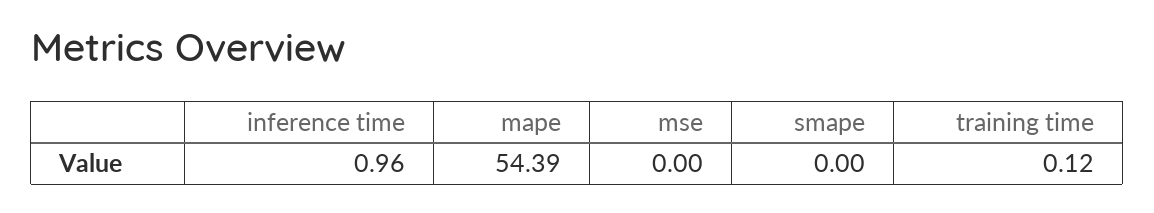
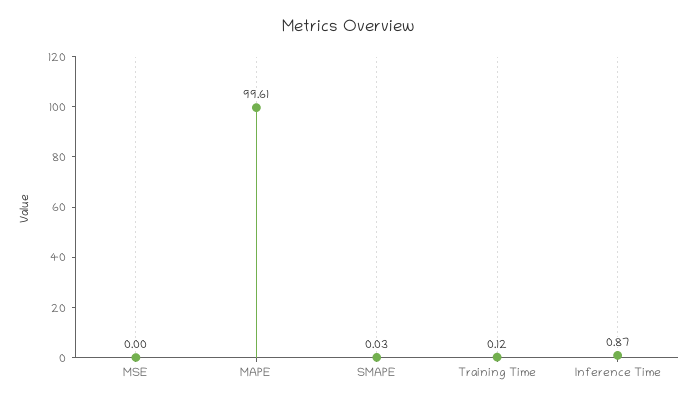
  {
-   "inference time": 0.96,
+   "inference time": 0.87,
-   "mape": 54.39,
+   "mape": 99.61,
    "mse": 0,
-   "smape": 0,
+   "smape": 0.03,
    "training time": 0.12
  }

